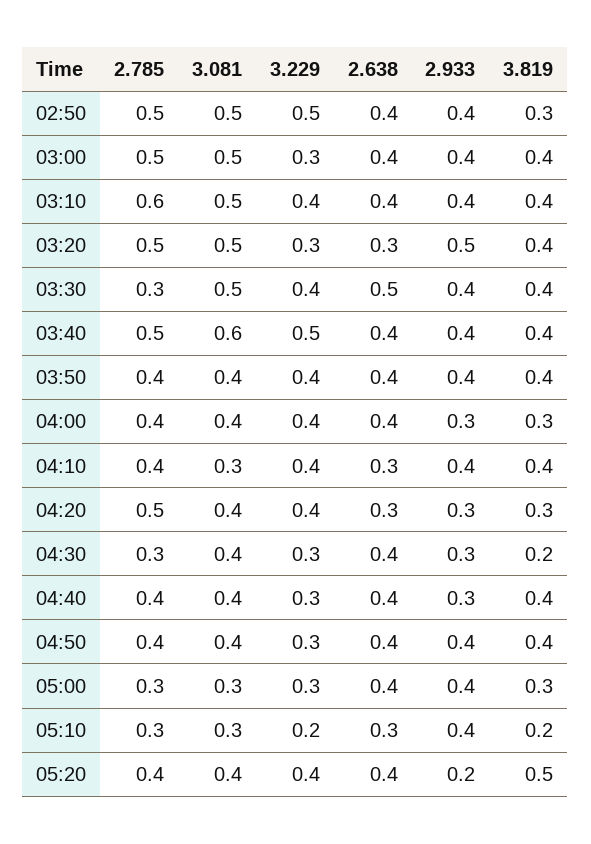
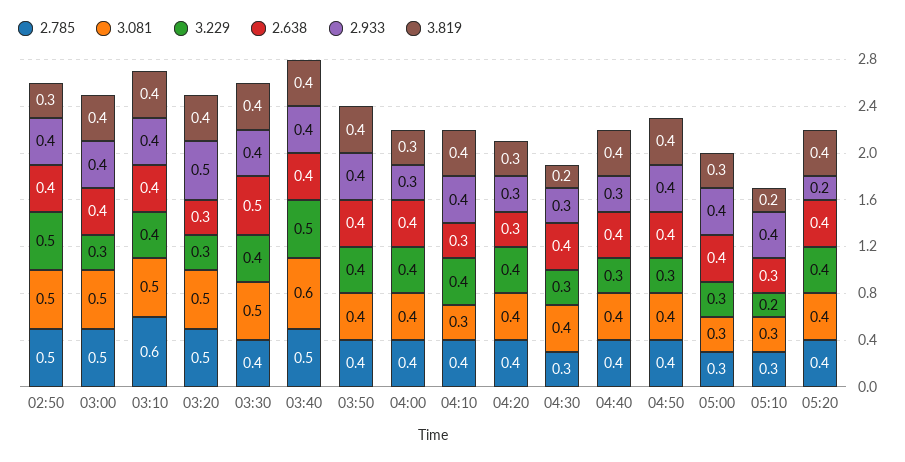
  {
    "2.785": {
      "02:50": 0.5,
      "03:00": 0.5,
      "03:10": 0.6,
      "03:20": 0.5,
-     "03:30": 0.3,
+     "03:30": 0.4,
      "03:40": 0.5,
      "03:50": 0.4,
      "04:00": 0.4,
      "04:10": 0.4,
-     "04:20": 0.5,
+     "04:20": 0.4,
      "04:30": 0.3,
      "04:40": 0.4,
      "04:50": 0.4,
      "05:00": 0.3,
      "05:10": 0.3,
      "05:20": 0.4
    },
    "3.081": {
      "02:50": 0.5,
      "03:00": 0.5,
      "03:10": 0.5,
      "03:20": 0.5,
      "03:30": 0.5,
      "03:40": 0.6,
      "03:50": 0.4,
      "04:00": 0.4,
      "04:10": 0.3,
      "04:20": 0.4,
      "04:30": 0.4,
      "04:40": 0.4,
      "04:50": 0.4,
      "05:00": 0.3,
      "05:10": 0.3,
      "05:20": 0.4
    },
    "3.229": {
      "02:50": 0.5,
      "03:00": 0.3,
      "03:10": 0.4,
      "03:20": 0.3,
      "03:30": 0.4,
      "03:40": 0.5,
      "03:50": 0.4,
      "04:00": 0.4,
      "04:10": 0.4,
      "04:20": 0.4,
      "04:30": 0.3,
      "04:40": 0.3,
      "04:50": 0.3,
      "05:00": 0.3,
      "05:10": 0.2,
      "05:20": 0.4
    },
    "2.638": {
      "02:50": 0.4,
      "03:00": 0.4,
      "03:10": 0.4,
      "03:20": 0.3,
      "03:30": 0.5,
      "03:40": 0.4,
      "03:50": 0.4,
      "04:00": 0.4,
      "04:10": 0.3,
      "04:20": 0.3,
      "04:30": 0.4,
      "04:40": 0.4,
      "04:50": 0.4,
      "05:00": 0.4,
      "05:10": 0.3,
      "05:20": 0.4
    },
    "2.933": {
      "02:50": 0.4,
      "03:00": 0.4,
      "03:10": 0.4,
      "03:20": 0.5,
      "03:30": 0.4,
      "03:40": 0.4,
      "03:50": 0.4,
      "04:00": 0.3,
      "04:10": 0.4,
      "04:20": 0.3,
      "04:30": 0.3,
      "04:40": 0.3,
      "04:50": 0.4,
      "05:00": 0.4,
      "05:10": 0.4,
      "05:20": 0.2
    },
    "3.819": {
      "02:50": 0.3,
      "03:00": 0.4,
      "03:10": 0.4,
      "03:20": 0.4,
      "03:30": 0.4,
      "03:40": 0.4,
      "03:50": 0.4,
      "04:00": 0.3,
      "04:10": 0.4,
      "04:20": 0.3,
      "04:30": 0.2,
      "04:40": 0.4,
      "04:50": 0.4,
      "05:00": 0.3,
      "05:10": 0.2,
-     "05:20": 0.5
+     "05:20": 0.4
    }
  }

